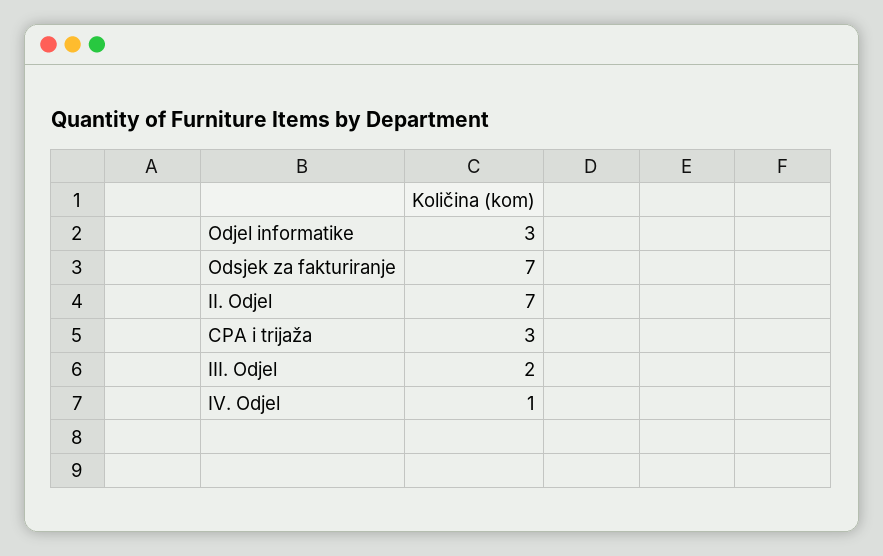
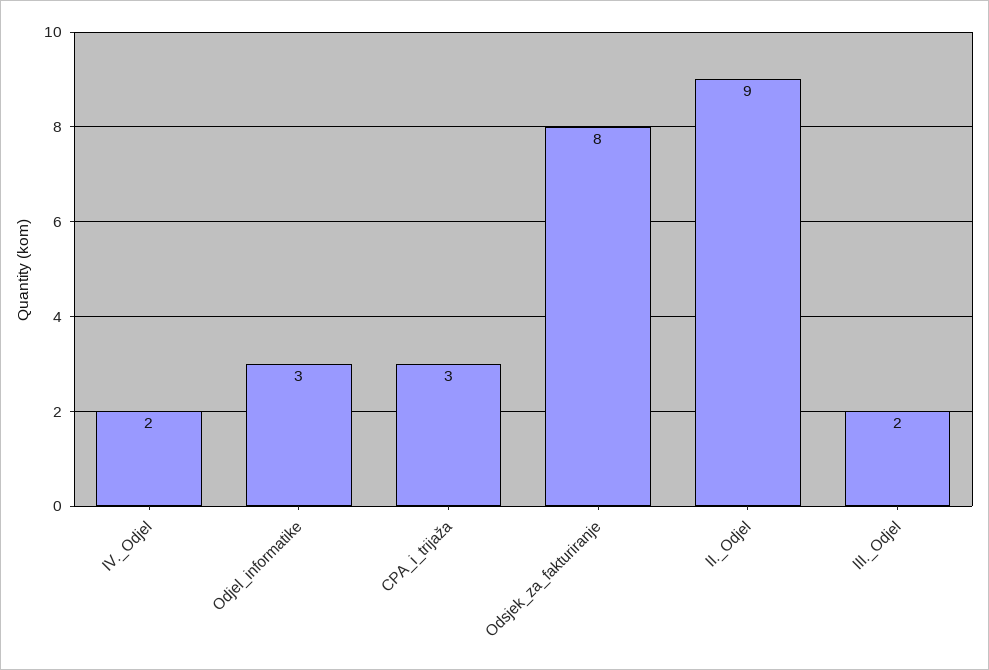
  {
    "Odjel informatike": 3,
-   "Odsjek za fakturiranje": 7,
+   "Odsjek za fakturiranje": 8,
-   "II. Odjel": 7,
+   "II. Odjel": 9,
    "CPA i trijaža": 3,
    "III. Odjel": 2,
-   "IV. Odjel": 1
+   "IV. Odjel": 2
  }

